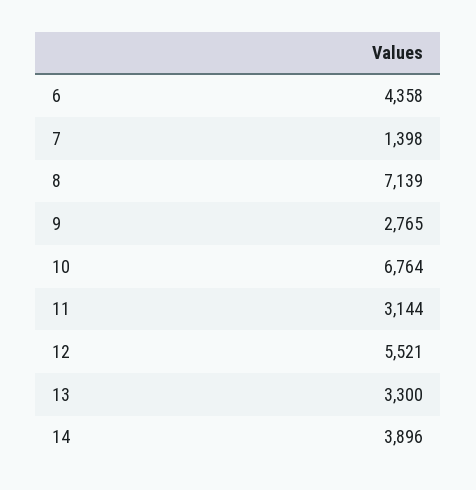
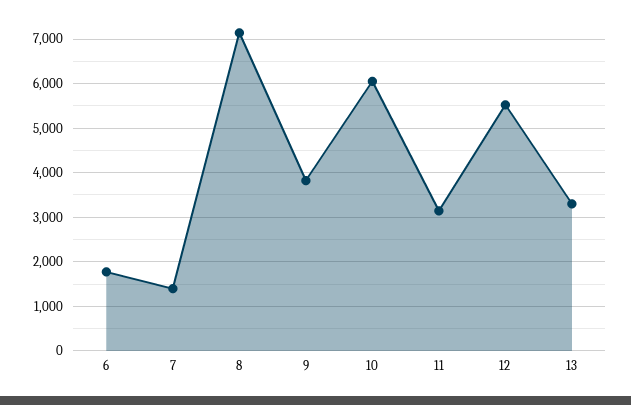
  {
-   "6": 4358,
+   "6": 1800,
    "7": 1398,
    "8": 7139,
-   "9": 2765,
+   "9": 3800,
-   "10": 6764,
+   "10": 6000,
    "11": 3144,
    "12": 5521,
-   "13": 3300,
+   "13": 3300
-   "14": 3896
  }

